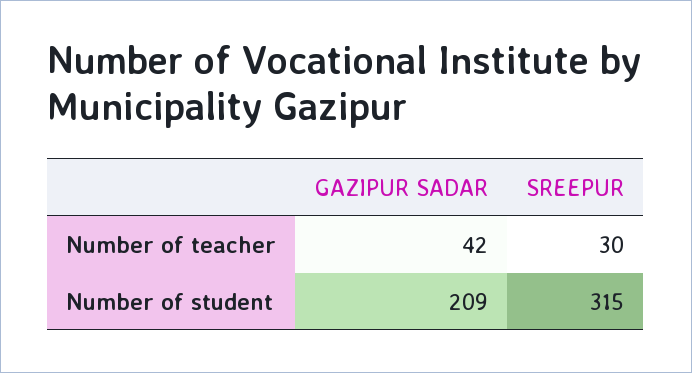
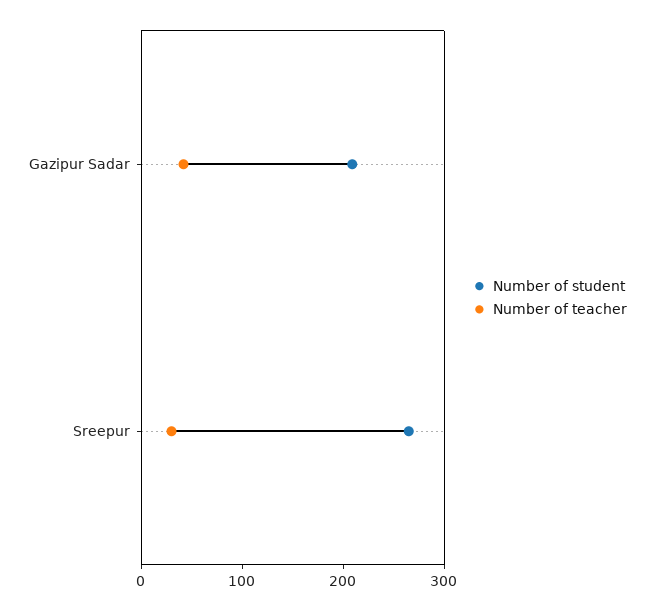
  {
    "Number of teacher": {
      "GAZIPUR SADAR": 42,
      "SREEPUR": 30
    },
    "Number of student": {
      "GAZIPUR SADAR": 209,
-     "SREEPUR": 315
+     "SREEPUR": 260
    }
  }

